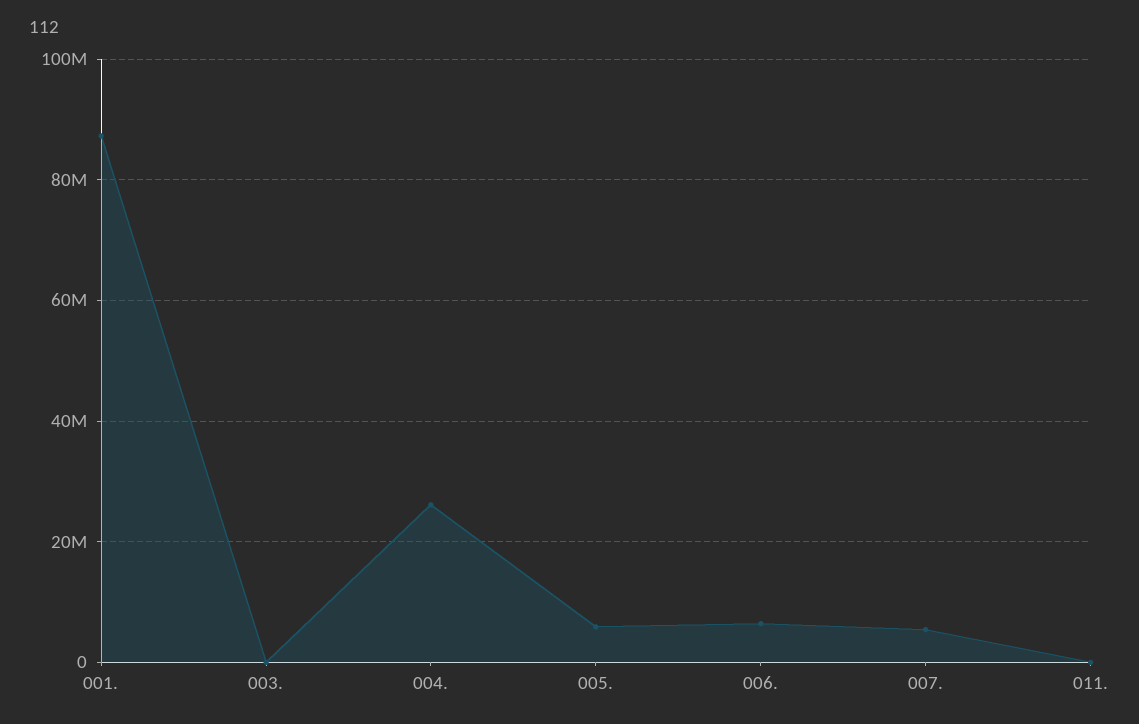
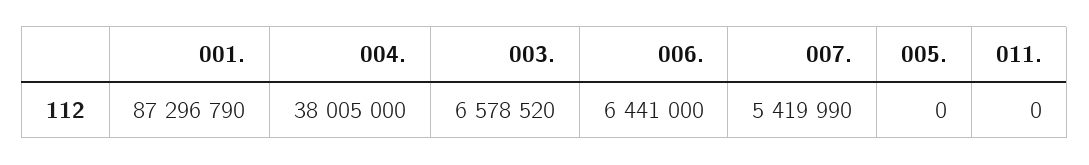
  {
    "001.": 87296790,
-   "003.": 0,
+   "003.": 6578520,
-   "004.": 26000000,
+   "004.": 38005000,
-   "005.": 6000000,
+   "005.": 0,
    "006.": 6441000,
    "007.": 5419990,
    "011.": 0
  }

